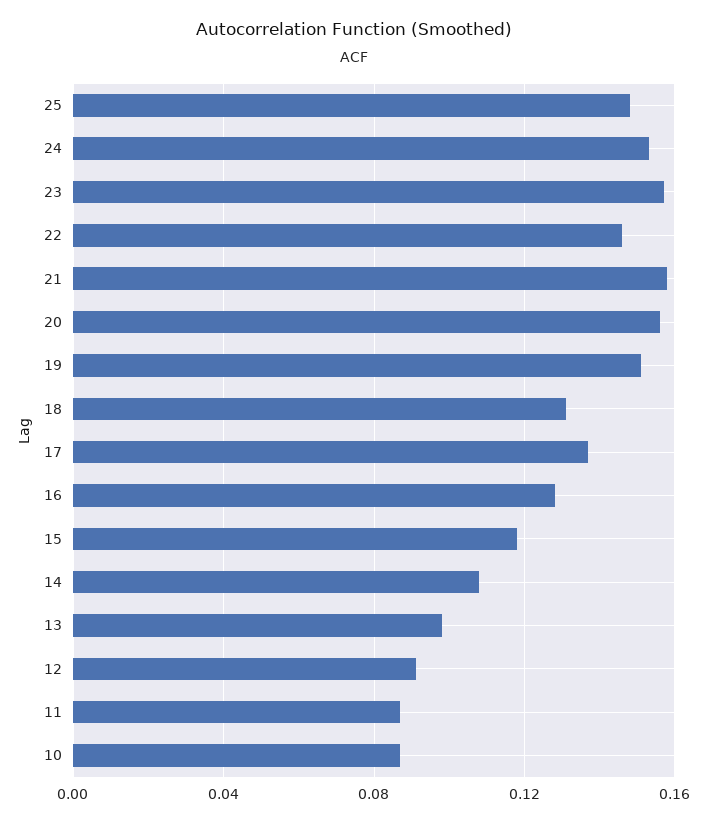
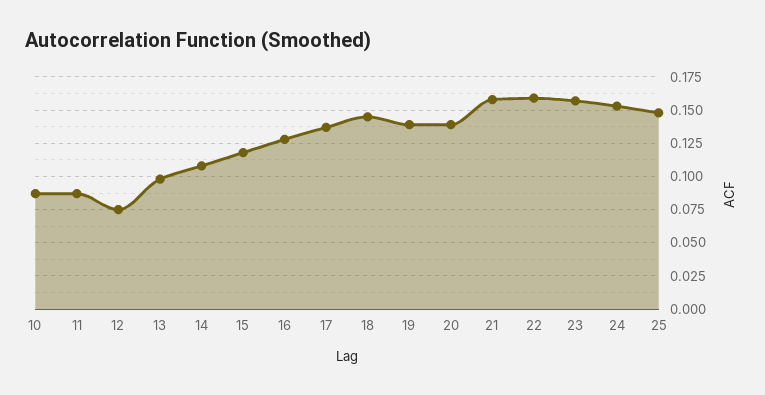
  {
    "25": 0.15,
    "24": 0.155,
    "23": 0.155,
-   "22": 0.145,
+   "22": 0.16,
    "21": 0.16,
-   "20": 0.155,
+   "20": 0.14,
-   "19": 0.15,
+   "19": 0.14,
-   "18": 0.13,
+   "18": 0.145,
    "17": 0.135,
    "16": 0.13,
    "15": 0.12,
    "14": 0.11,
    "13": 0.1,
-   "12": 0.09,
+   "12": 0.075,
    "11": 0.085,
    "10": 0.085
  }

